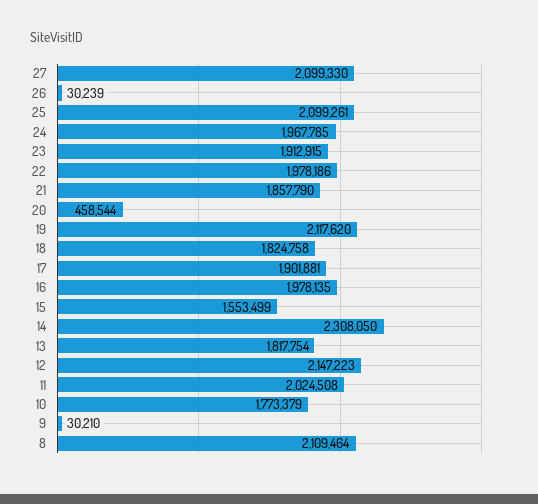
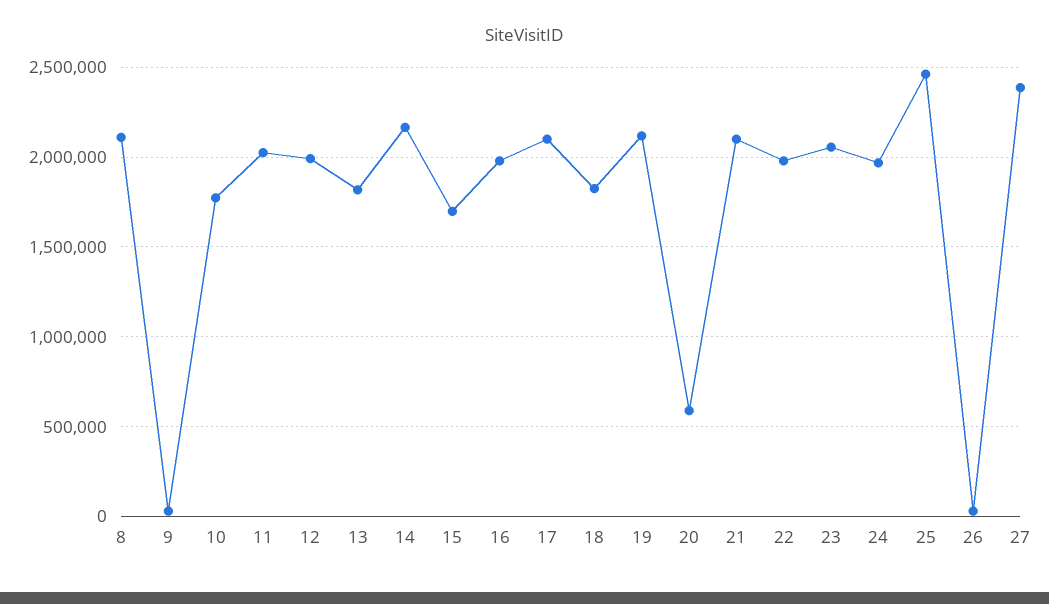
  {
-   "27": 2099330,
+   "27": 2400000,
    "26": 30239,
-   "25": 2099261,
+   "25": 2450000,
    "24": 1967785,
-   "23": 1912915,
+   "23": 2050000,
    "22": 1978186,
-   "21": 1857790,
+   "21": 2100000,
-   "20": 458544,
+   "20": 600000,
    "19": 2117620,
    "18": 1824758,
-   "17": 1901881,
+   "17": 2100000,
    "16": 1978135,
-   "15": 1553499,
+   "15": 1700000,
-   "14": 2308050,
+   "14": 2150000,
    "13": 1817754,
-   "12": 2147223,
+   "12": 2000000,
    "11": 2024508,
    "10": 1773379,
    "9": 30210,
    "8": 2109464
  }

